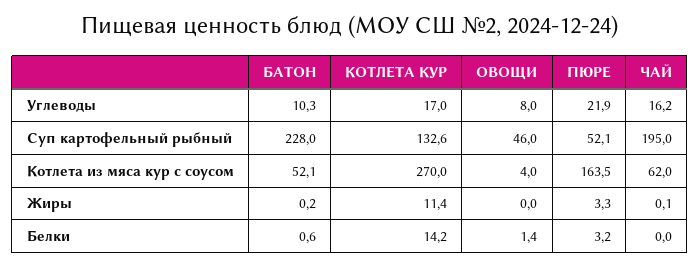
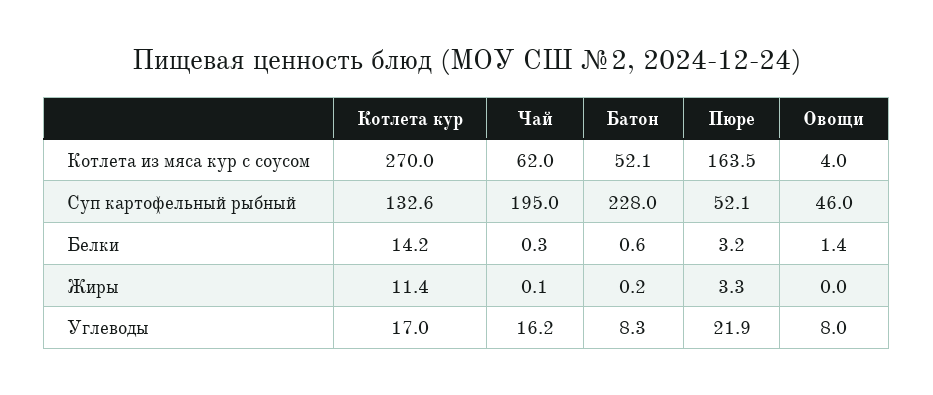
  {
    "БАТОН": {
-     "Углеводы": 10.3,
+     "Углеводы": 8.3,
      "Суп картофельный рыбный": 228,
      "Котлета из мяса кур с соусом": 52.1,
      "Жиры": 0.2,
      "Белки": 0.6
    },
    "КОТЛЕТА КУР": {
      "Углеводы": 17,
      "Суп картофельный рыбный": 132.6,
      "Котлета из мяса кур с соусом": 270,
      "Жиры": 11.4,
      "Белки": 14.2
    },
    "ОВОЩИ": {
      "Углеводы": 8,
      "Суп картофельный рыбный": 46,
      "Котлета из мяса кур с соусом": 4,
      "Жиры": 0,
      "Белки": 1.4
    },
    "ПЮРЕ": {
      "Углеводы": 21.9,
      "Суп картофельный рыбный": 52.1,
      "Котлета из мяса кур с соусом": 163.5,
      "Жиры": 3.3,
      "Белки": 3.2
    },
    "ЧАЙ": {
      "Углеводы": 16.2,
      "Суп картофельный рыбный": 195,
      "Котлета из мяса кур с соусом": 62,
      "Жиры": 0.1,
-     "Белки": 0
+     "Белки": 0.3
    }
  }

